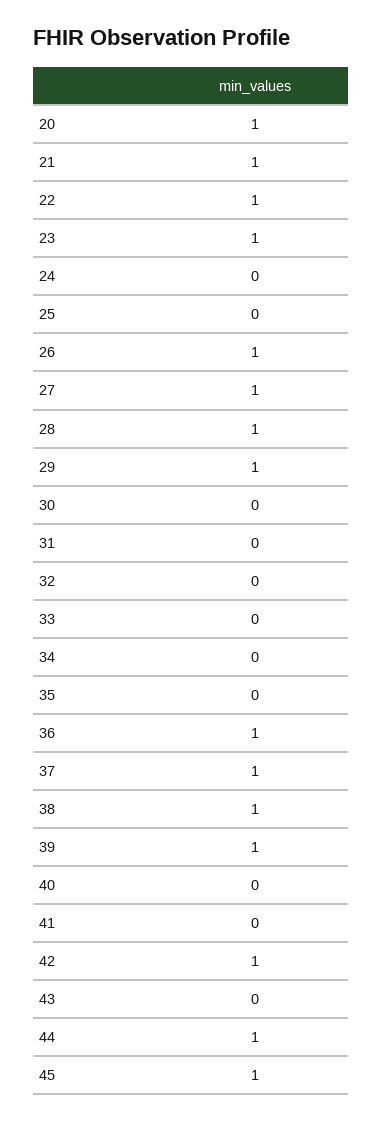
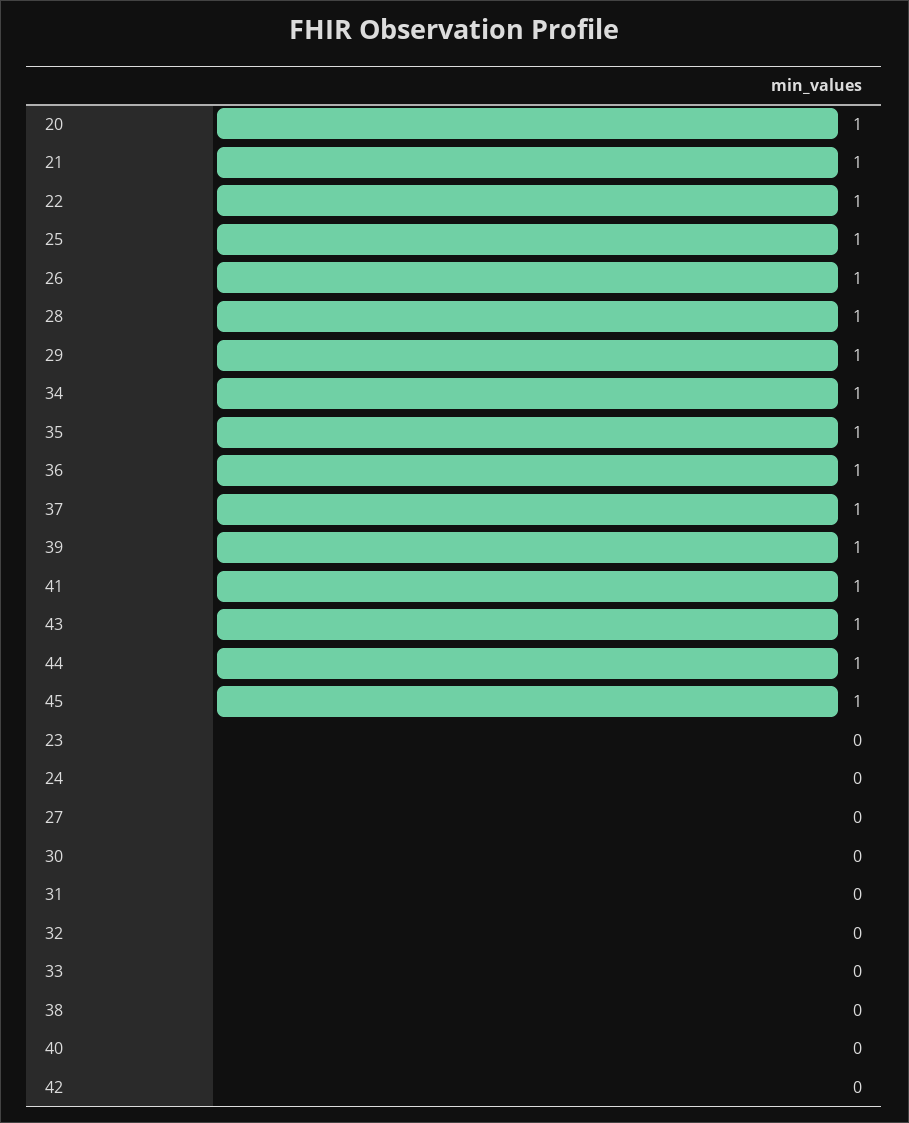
  {
    "20": 1,
    "21": 1,
    "22": 1,
-   "23": 1,
+   "23": 0,
    "24": 0,
-   "25": 0,
+   "25": 1,
    "26": 1,
-   "27": 1,
+   "27": 0,
    "28": 1,
    "29": 1,
    "30": 0,
    "31": 0,
    "32": 0,
    "33": 0,
-   "34": 0,
+   "34": 1,
-   "35": 0,
+   "35": 1,
    "36": 1,
    "37": 1,
-   "38": 1,
+   "38": 0,
    "39": 1,
    "40": 0,
-   "41": 0,
+   "41": 1,
-   "42": 1,
+   "42": 0,
-   "43": 0,
+   "43": 1,
    "44": 1,
    "45": 1
  }

